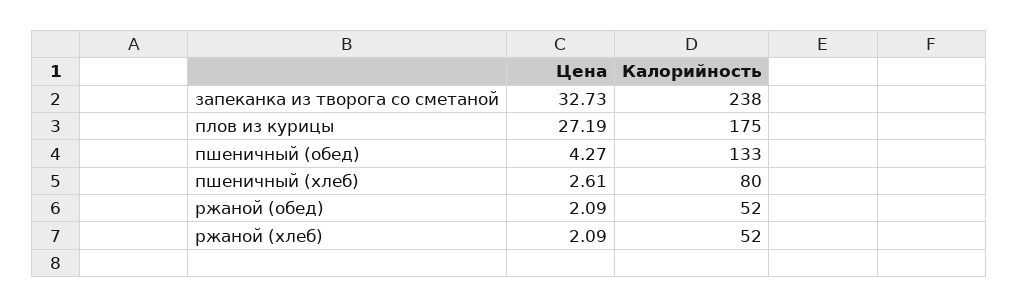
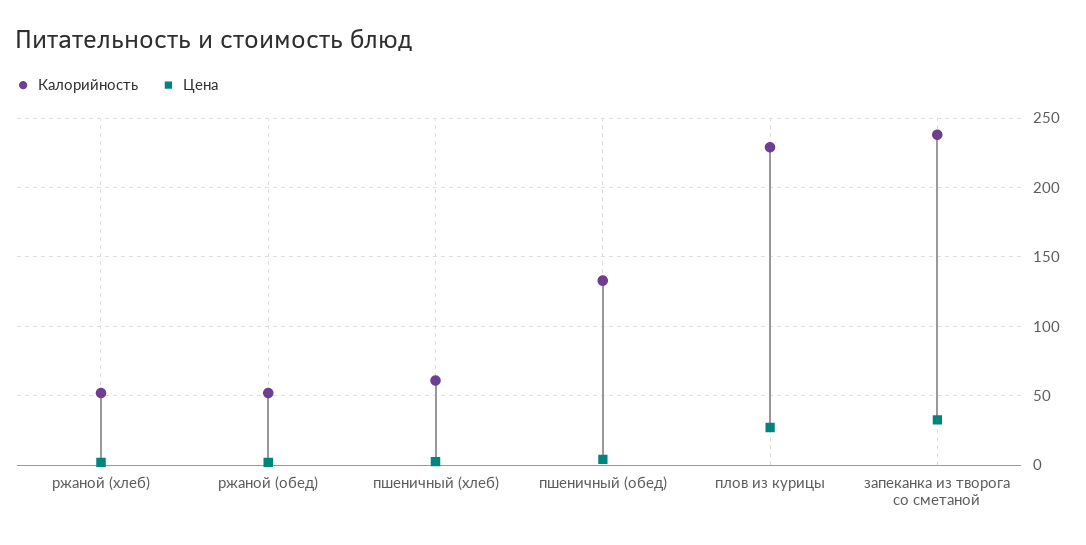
  {
    "Цена": {
      "запеканка из творога со сметаной": 32.73,
      "плов из курицы": 27.19,
      "пшеничный (обед)": 4.27,
      "пшеничный (хлеб)": 2.61,
      "ржаной (обед)": 2.09,
      "ржаной (хлеб)": 2.09
    },
    "Калорийность": {
      "запеканка из творога со сметаной": 238,
-     "плов из курицы": 175,
+     "плов из курицы": 230,
      "пшеничный (обед)": 133,
-     "пшеничный (хлеб)": 80,
+     "пшеничный (хлеб)": 60,
      "ржаной (обед)": 52,
      "ржаной (хлеб)": 52
    }
  }

